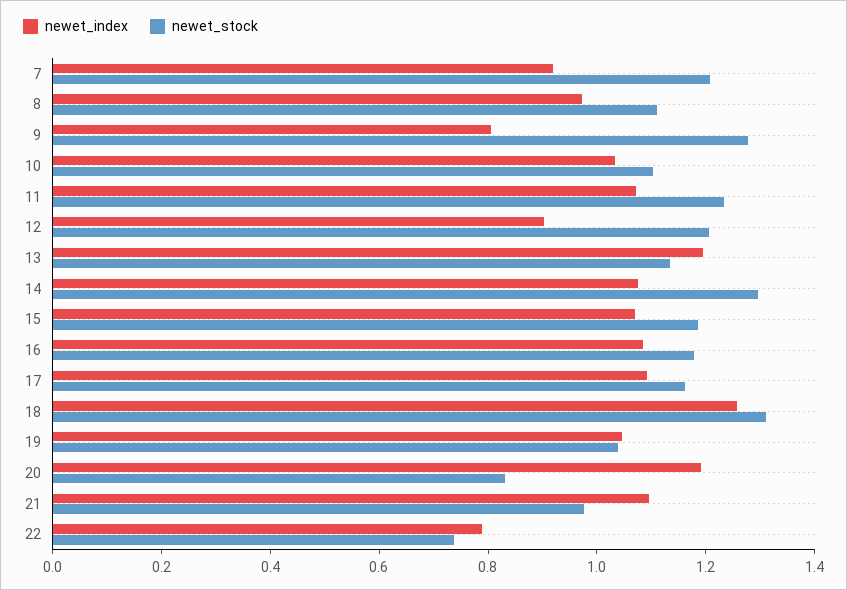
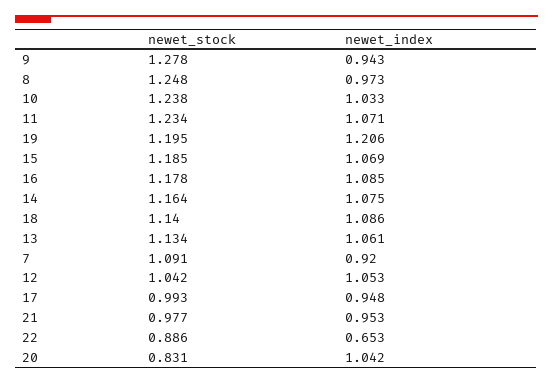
  {
    "newet_index": {
      "7": 0.92,
      "8": 0.973,
-     "9": 0.8,
+     "9": 0.943,
      "10": 1.033,
      "11": 1.071,
-     "12": 0.9,
+     "12": 1.053,
-     "13": 1.2,
+     "13": 1.061,
      "14": 1.075,
      "15": 1.069,
      "16": 1.085,
-     "17": 1.1,
+     "17": 0.948,
-     "18": 1.25,
+     "18": 1.086,
-     "19": 1.05,
+     "19": 1.206,
-     "20": 1.2,
+     "20": 1.042,
-     "21": 1.1,
+     "21": 0.953,
-     "22": 0.8
+     "22": 0.653
    },
    "newet_stock": {
-     "7": 1.2,
+     "7": 1.091,
-     "8": 1.1,
+     "8": 1.248,
      "9": 1.278,
-     "10": 1.1,
+     "10": 1.238,
      "11": 1.234,
-     "12": 1.2,
+     "12": 1.042,
      "13": 1.134,
-     "14": 1.3,
+     "14": 1.164,
      "15": 1.185,
      "16": 1.178,
-     "17": 1.15,
+     "17": 0.993,
-     "18": 1.3,
+     "18": 1.14,
-     "19": 1.05,
+     "19": 1.195,
      "20": 0.831,
      "21": 0.977,
-     "22": 0.75
+     "22": 0.886
    }
  }

